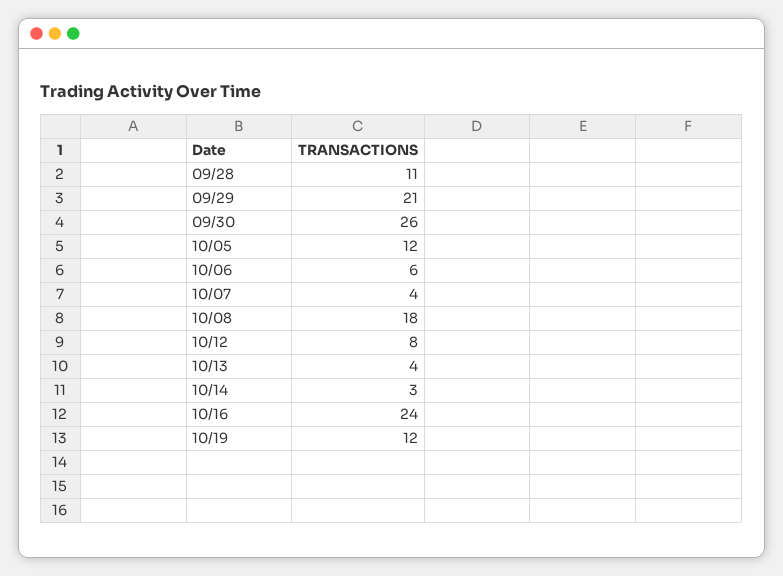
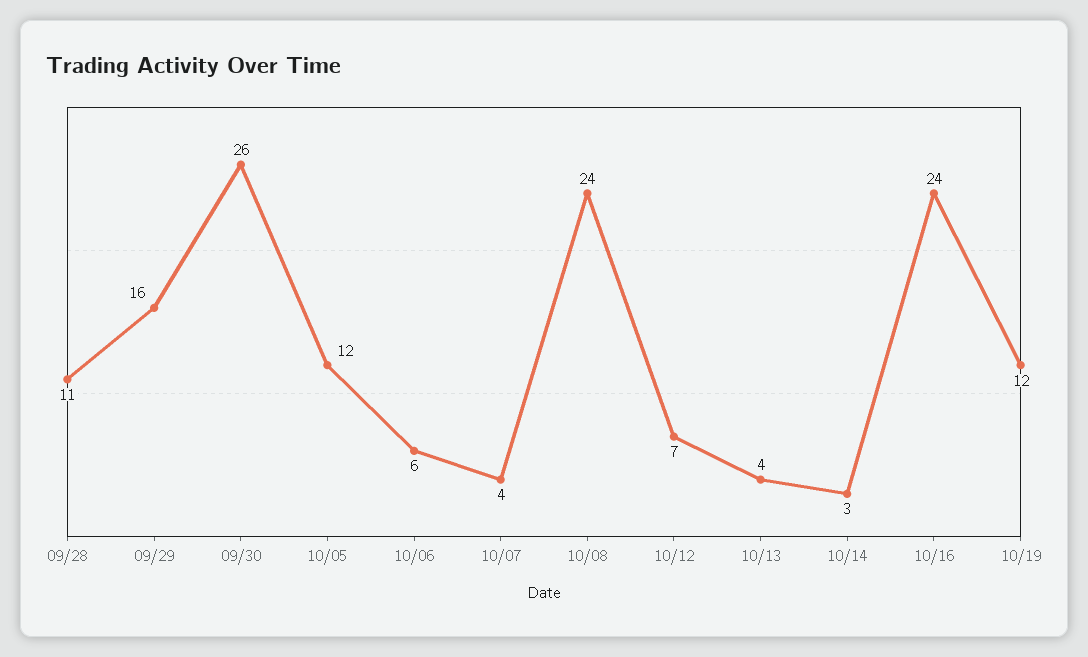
  {
    "09/28": 11,
-   "09/29": 21,
+   "09/29": 16,
    "09/30": 26,
    "10/05": 12,
    "10/06": 6,
    "10/07": 4,
-   "10/08": 18,
+   "10/08": 24,
-   "10/12": 8,
+   "10/12": 7,
    "10/13": 4,
    "10/14": 3,
    "10/16": 24,
    "10/19": 12
  }

